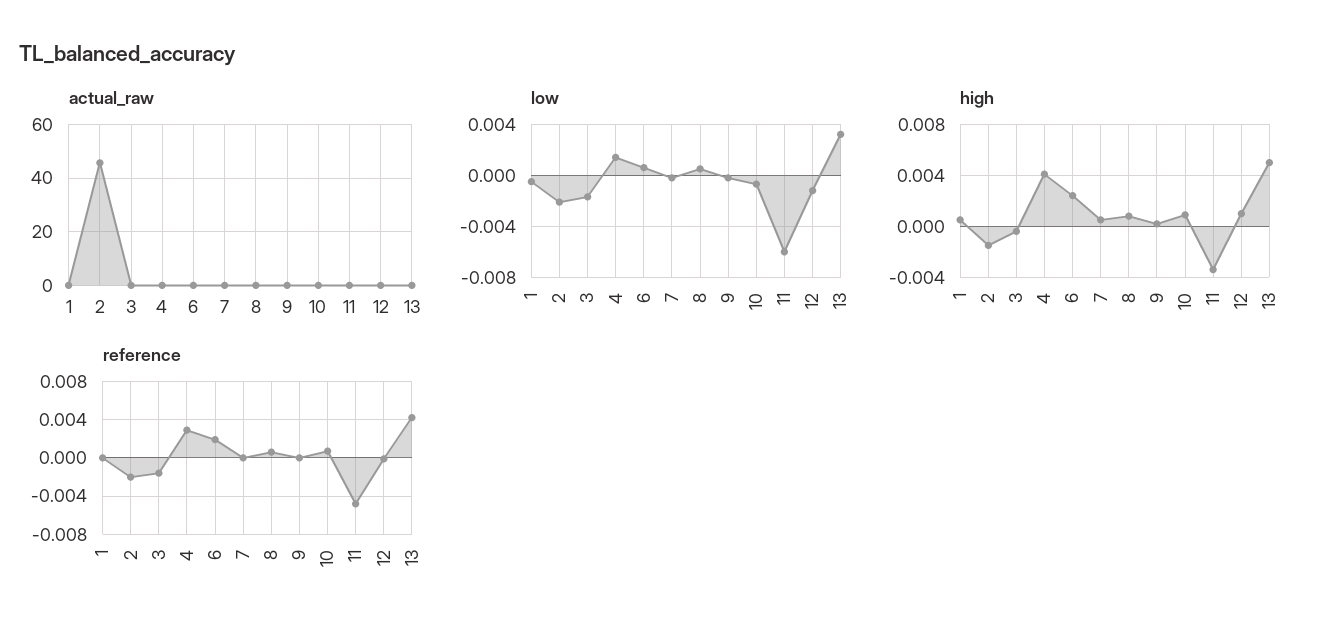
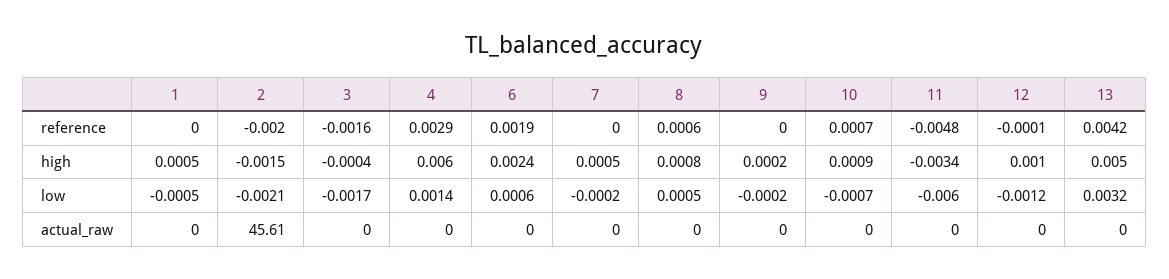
  {
    "actual_raw": {
      "1": 0,
      "2": 45.61,
      "3": 0,
      "4": 0,
      "6": 0,
      "7": 0,
      "8": 0,
      "9": 0,
      "10": 0,
      "11": 0,
      "12": 0,
      "13": 0
    },
    "low": {
      "1": -0.0005,
      "2": -0.0021,
      "3": -0.0017,
      "4": 0.0014,
      "6": 0.0006,
      "7": -0.0002,
      "8": 0.0005,
      "9": -0.0002,
      "10": -0.0007,
      "11": -0.006,
      "12": -0.0012,
      "13": 0.0032
    },
    "high": {
      "1": 0.0005,
      "2": -0.0015,
      "3": -0.0004,
-     "4": 0.004,
+     "4": 0.006,
      "6": 0.0024,
      "7": 0.0005,
      "8": 0.0008,
      "9": 0.0002,
      "10": 0.0009,
      "11": -0.0034,
      "12": 0.001,
      "13": 0.005
    },
    "reference": {
      "1": 0,
      "2": -0.002,
      "3": -0.0016,
      "4": 0.0029,
      "6": 0.0019,
      "7": 0,
      "8": 0.0006,
      "9": 0,
      "10": 0.0007,
      "11": -0.0048,
      "12": -0.0001,
      "13": 0.0042
    }
  }

